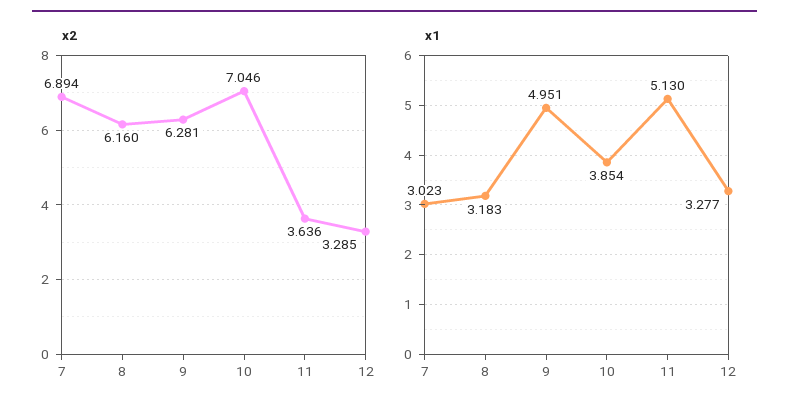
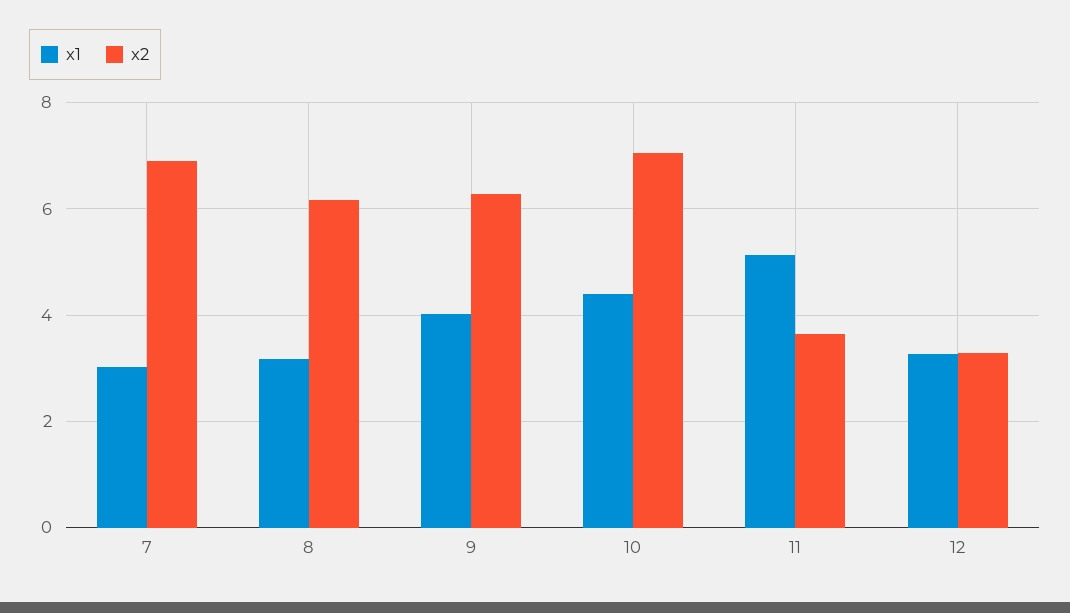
  {
    "x2": {
      "7": 6.894,
      "8": 6.16,
      "9": 6.281,
      "10": 7.046,
      "11": 3.636,
      "12": 3.285
    },
    "x1": {
      "7": 3.023,
      "8": 3.183,
-     "9": 4.951,
+     "9": 4,
-     "10": 3.854,
+     "10": 4.4,
      "11": 5.13,
      "12": 3.277
    }
  }

